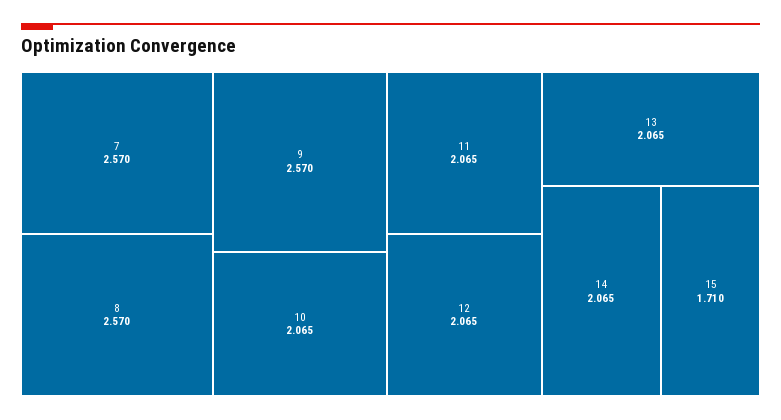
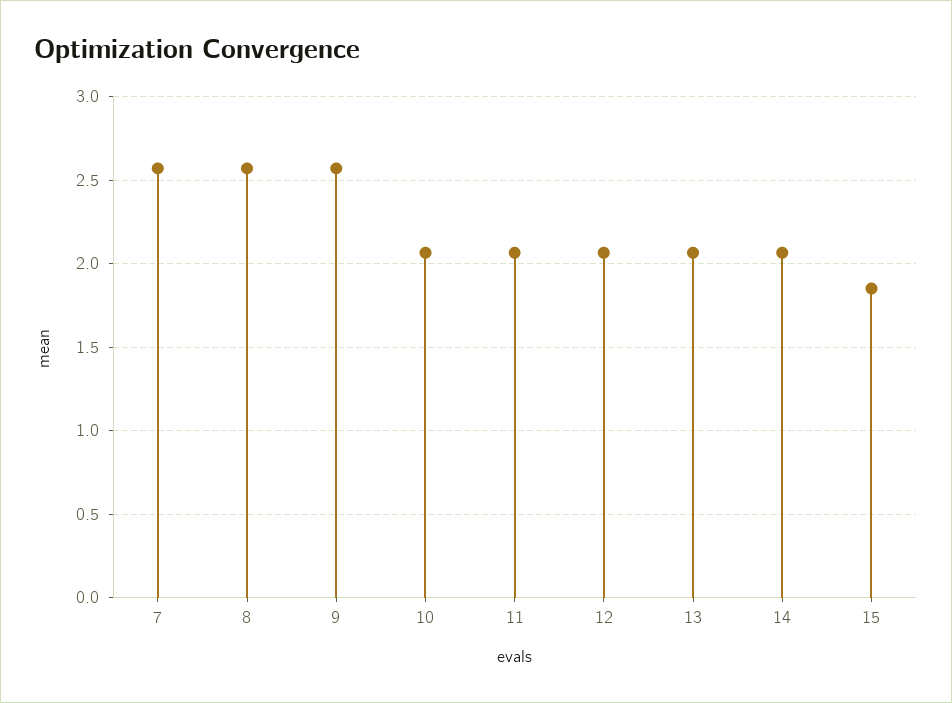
  {
    "7": 2.57,
    "8": 2.57,
    "9": 2.57,
    "10": 2.065,
    "11": 2.065,
    "12": 2.065,
    "13": 2.065,
    "14": 2.065,
-   "15": 1.71
+   "15": 1.85
  }

